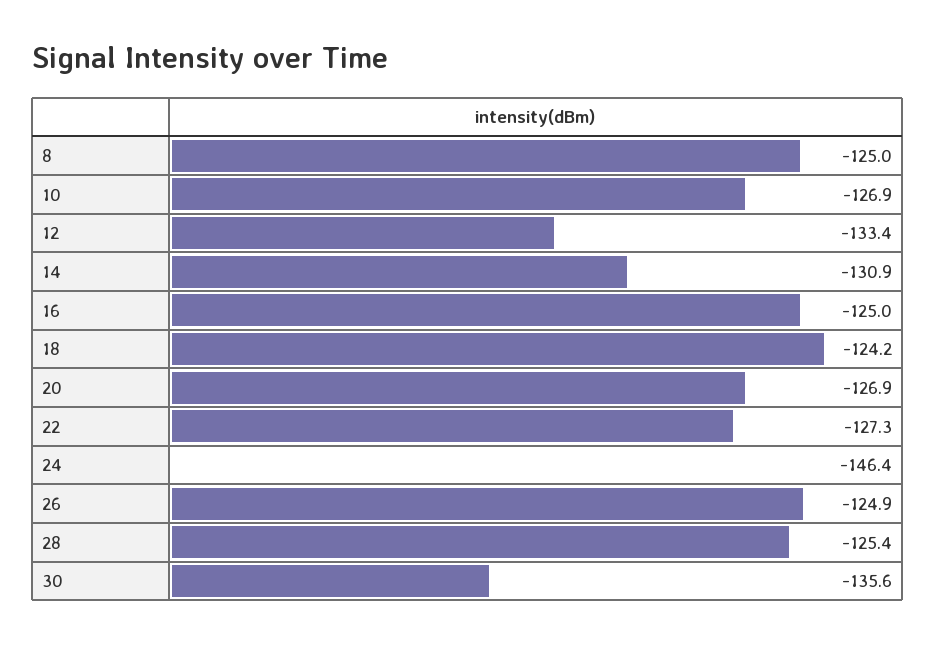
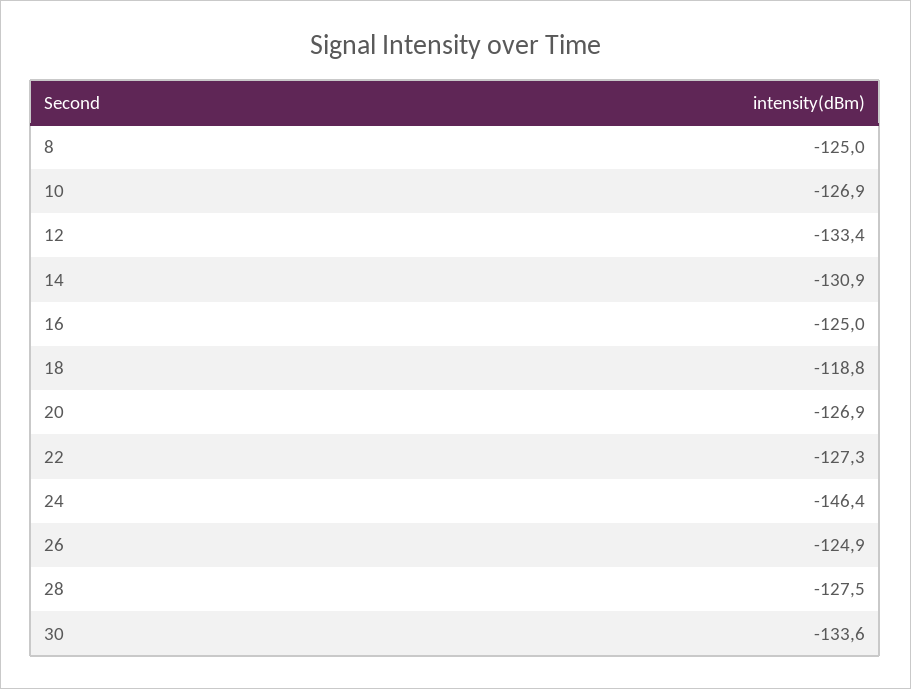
  {
    "8": -125,
    "10": -126.9,
    "12": -133.4,
    "14": -130.9,
    "16": -125,
-   "18": -124.2,
+   "18": -118.8,
    "20": -126.9,
    "22": -127.3,
    "24": -146.4,
    "26": -124.9,
-   "28": -125.4,
+   "28": -127.5,
-   "30": -135.6
+   "30": -133.6
  }

